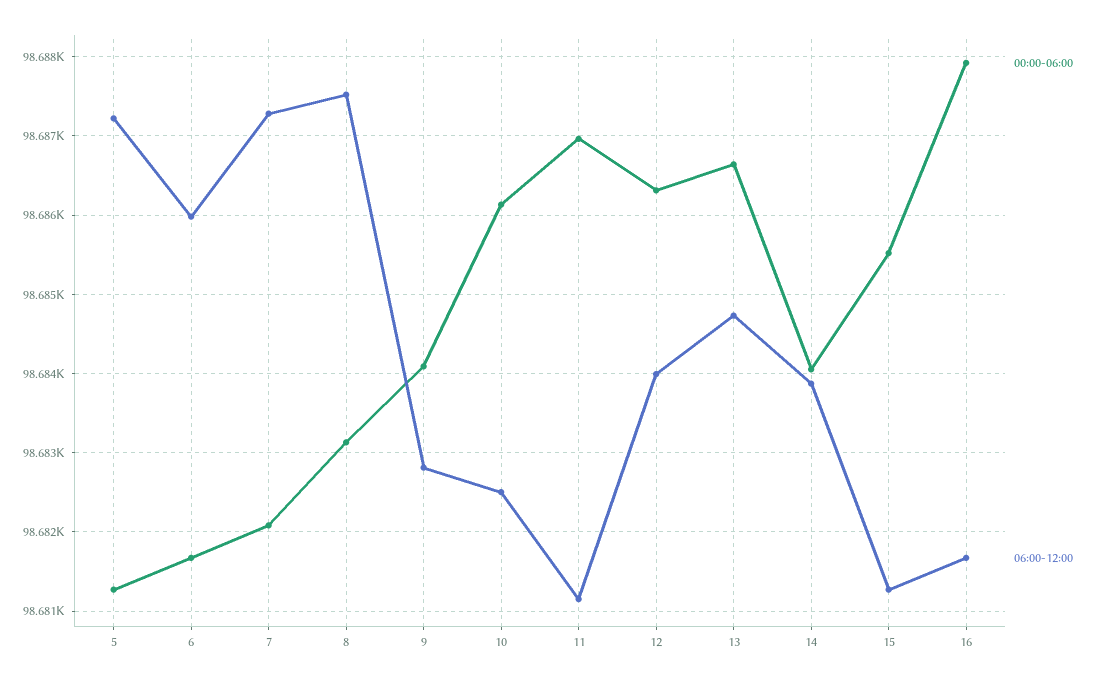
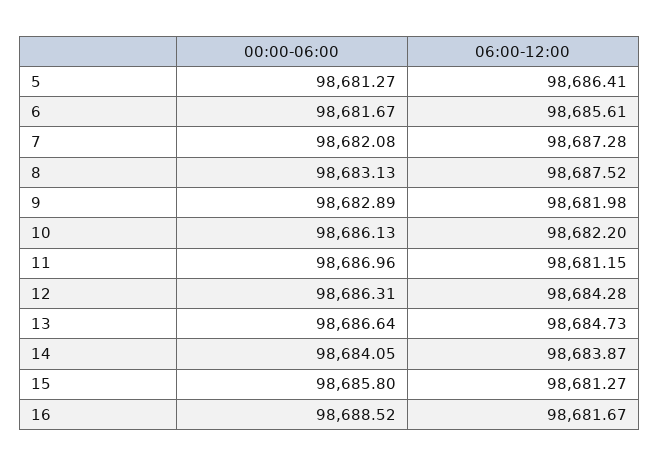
  {
    "00:00-06:00": {
      "5": 98681.27,
      "6": 98681.67,
      "7": 98682.08,
      "8": 98683.13,
-     "9": 98684.1,
+     "9": 98682.89,
      "10": 98686.13,
      "11": 98686.96,
      "12": 98686.31,
      "13": 98686.64,
      "14": 98684.05,
-     "15": 98685.5,
+     "15": 98685.8,
-     "16": 98687.9
+     "16": 98688.52
    },
    "06:00-12:00": {
-     "5": 98687.2,
+     "5": 98686.41,
-     "6": 98686,
+     "6": 98685.61,
      "7": 98687.28,
      "8": 98687.52,
-     "9": 98682.8,
+     "9": 98681.98,
-     "10": 98682.5,
+     "10": 98682.2,
      "11": 98681.15,
-     "12": 98684,
+     "12": 98684.28,
      "13": 98684.73,
      "14": 98683.87,
      "15": 98681.27,
      "16": 98681.67
    }
  }

